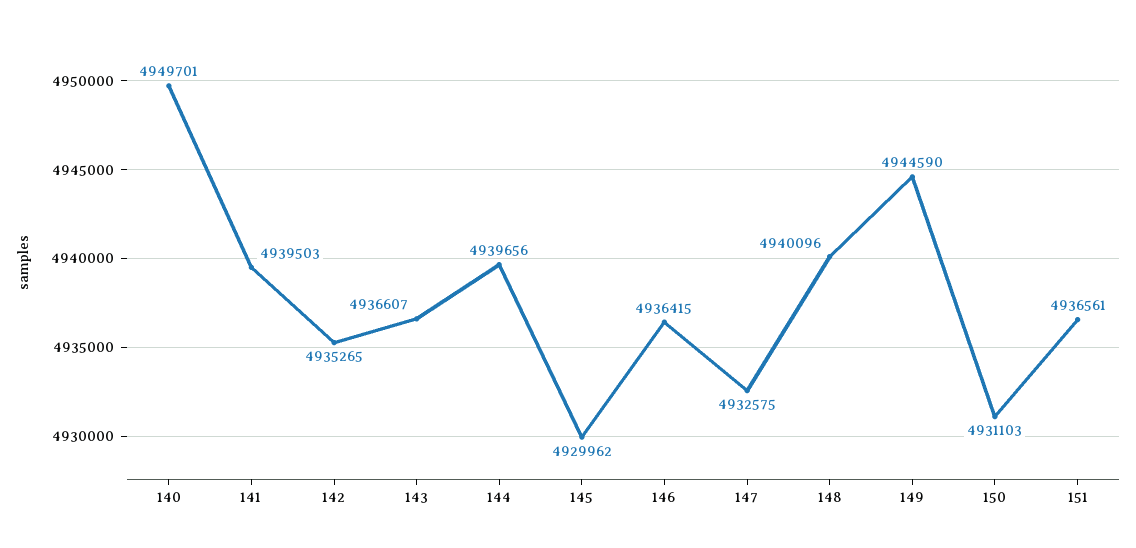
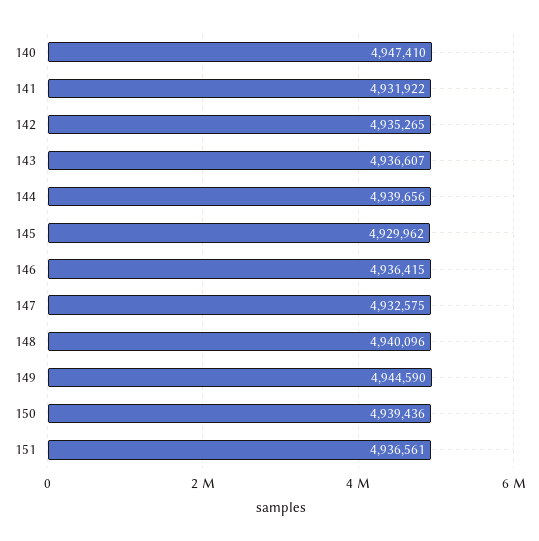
  {
-   "140": 4949701,
+   "140": 4947410,
-   "141": 4939503,
+   "141": 4931922,
    "142": 4935265,
    "143": 4936607,
    "144": 4939656,
    "145": 4929962,
    "146": 4936415,
    "147": 4932575,
    "148": 4940096,
    "149": 4944590,
-   "150": 4931103,
+   "150": 4939436,
    "151": 4936561
  }

